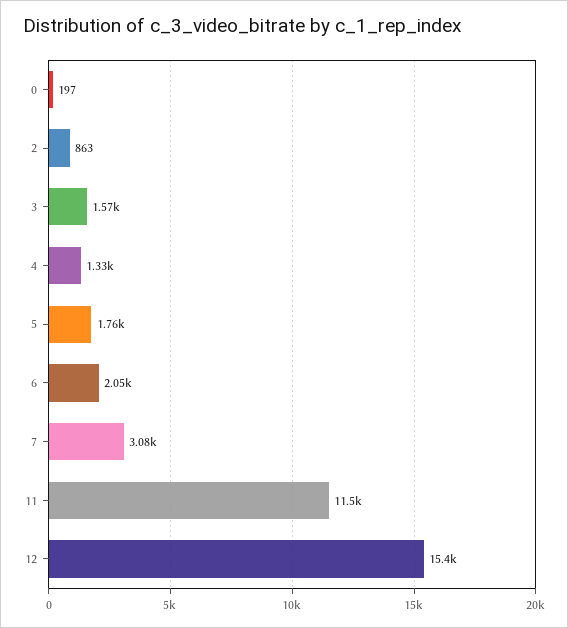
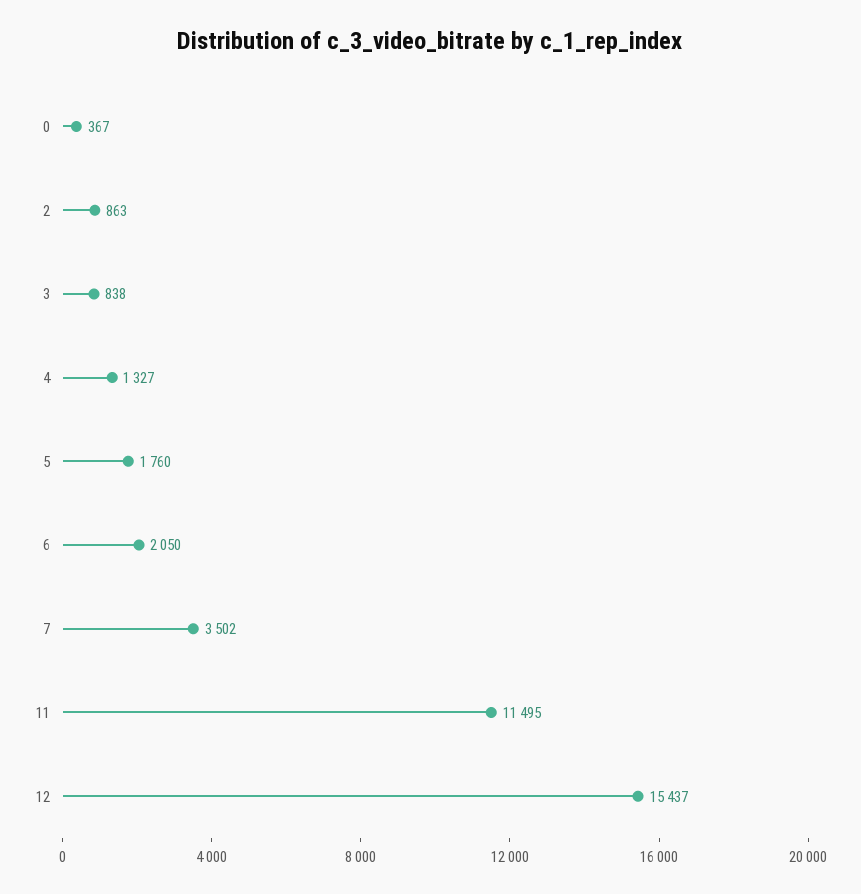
  {
-   "0": 197,
+   "0": 367,
    "2": 863,
-   "3": 1570,
+   "3": 838,
    "4": 1327,
    "5": 1760,
    "6": 2050,
-   "7": 3080,
+   "7": 3502,
    "11": 11495,
    "12": 15437
  }

